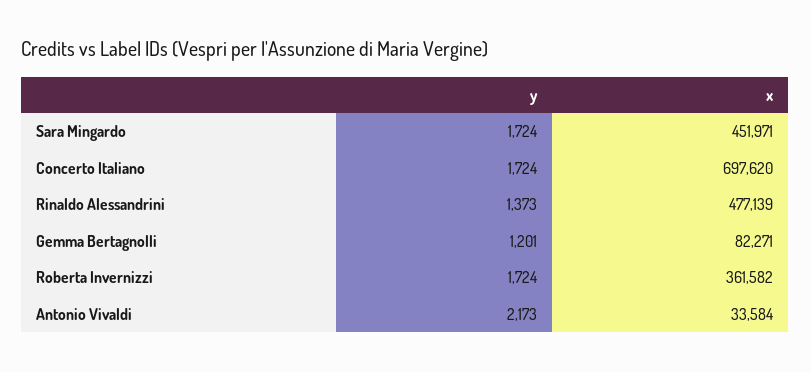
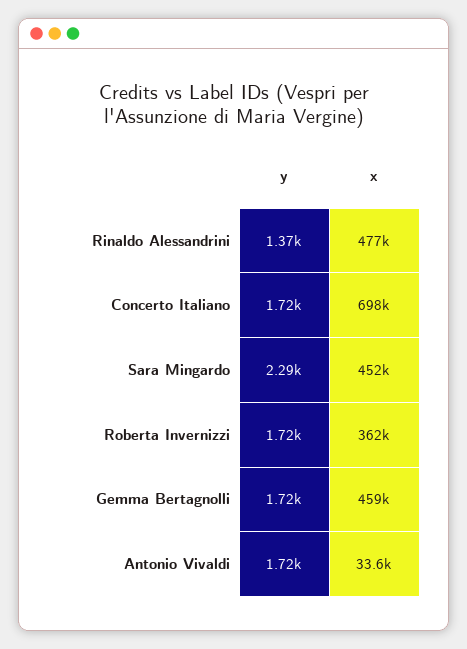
  {
    "y": {
-     "Sara Mingardo": 1724,
+     "Sara Mingardo": 2290,
      "Concerto Italiano": 1724,
      "Rinaldo Alessandrini": 1373,
-     "Gemma Bertagnolli": 1201,
+     "Gemma Bertagnolli": 1720,
      "Roberta Invernizzi": 1724,
-     "Antonio Vivaldi": 2173
+     "Antonio Vivaldi": 1720
    },
    "x": {
      "Sara Mingardo": 451971,
      "Concerto Italiano": 697620,
      "Rinaldo Alessandrini": 477139,
-     "Gemma Bertagnolli": 82271,
+     "Gemma Bertagnolli": 459000,
      "Roberta Invernizzi": 361582,
      "Antonio Vivaldi": 33584
    }
  }

